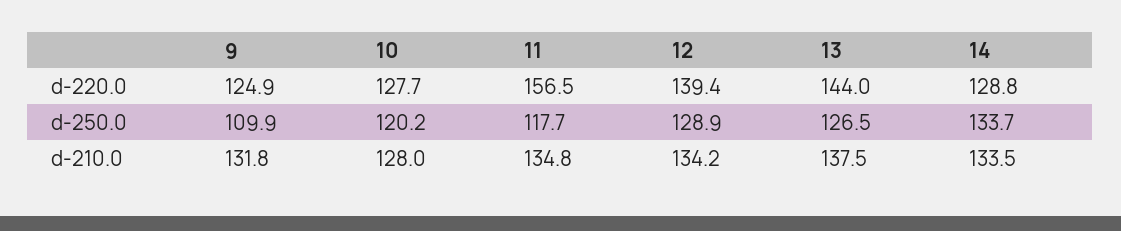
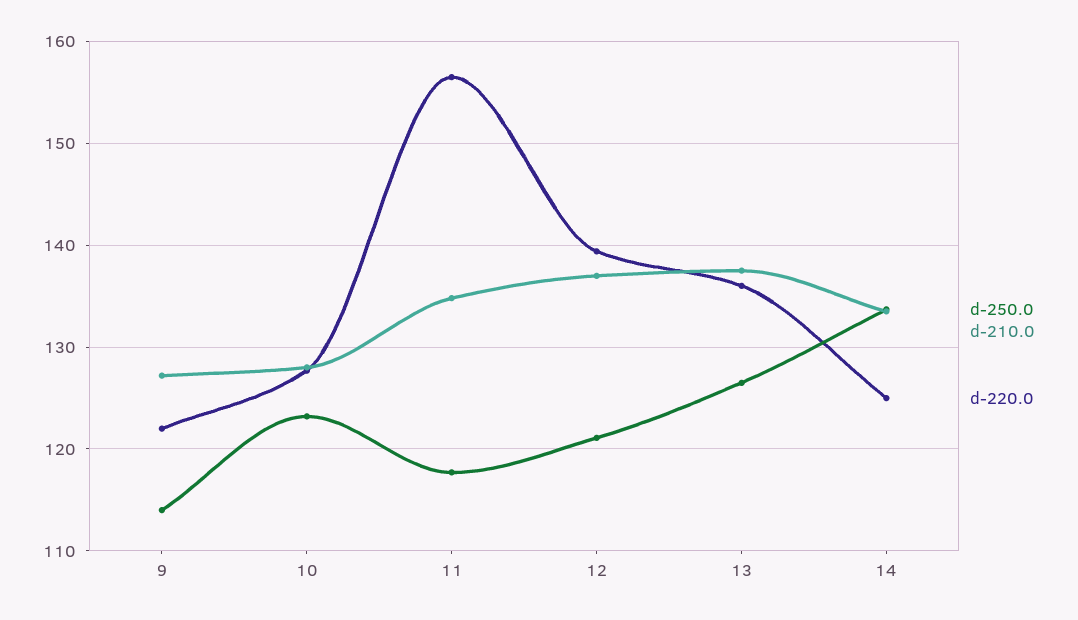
  {
    "d-220.0": {
-     "9": 124.9,
+     "9": 122,
      "10": 127.7,
      "11": 156.5,
      "12": 139.4,
-     "13": 144,
+     "13": 136,
-     "14": 128.8
+     "14": 125
    },
    "d-250.0": {
-     "9": 109.9,
+     "9": 114,
-     "10": 120.2,
+     "10": 123,
      "11": 117.7,
-     "12": 128.9,
+     "12": 121,
      "13": 126.5,
      "14": 133.7
    },
    "d-210.0": {
-     "9": 131.8,
+     "9": 127,
      "10": 128,
      "11": 134.8,
-     "12": 134.2,
+     "12": 137,
      "13": 137.5,
      "14": 133.5
    }
  }

